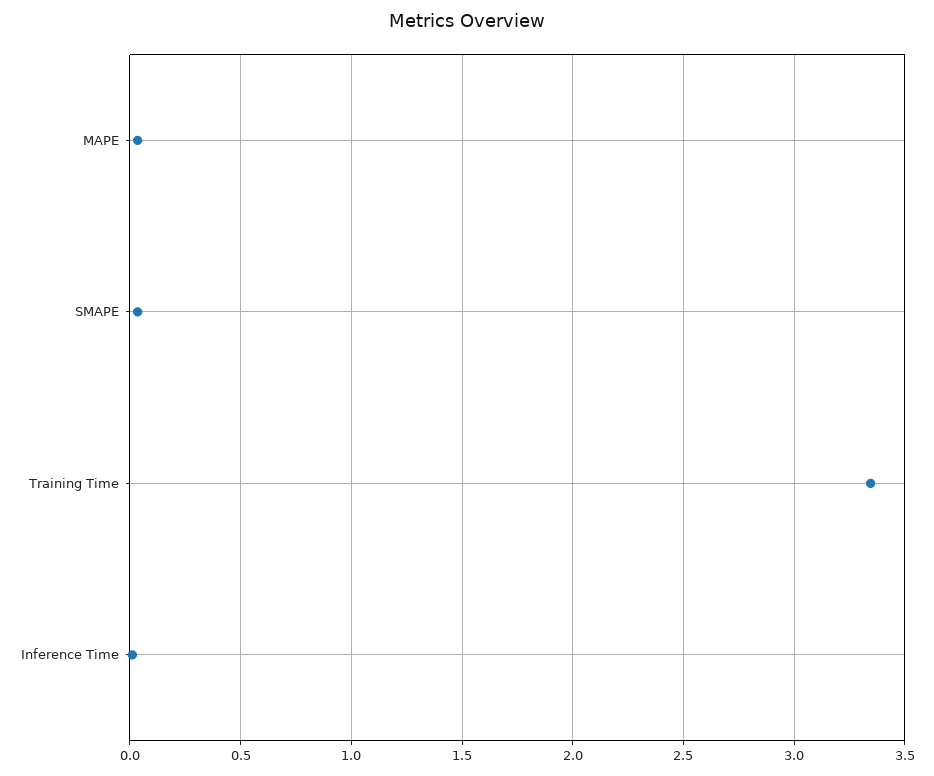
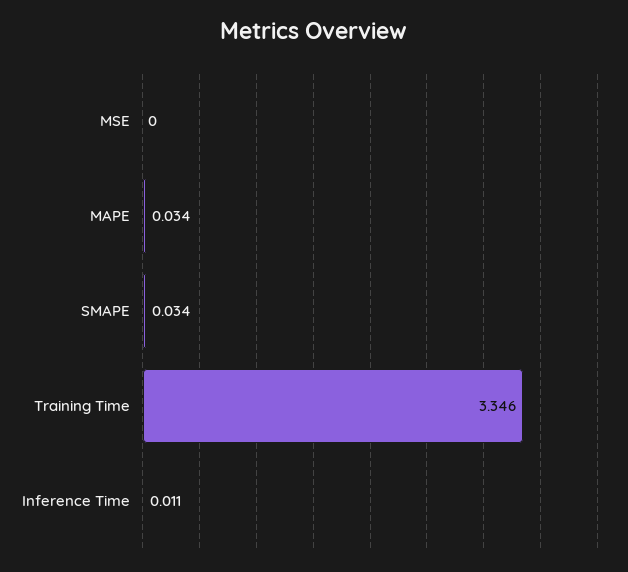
  {
    "MAPE": 0.034,
    "SMAPE": 0.034,
    "Training Time": 3.346,
-   "Inference Time": 0.011
+   "Inference Time": 0.011,
+   "MSE": 0
  }

